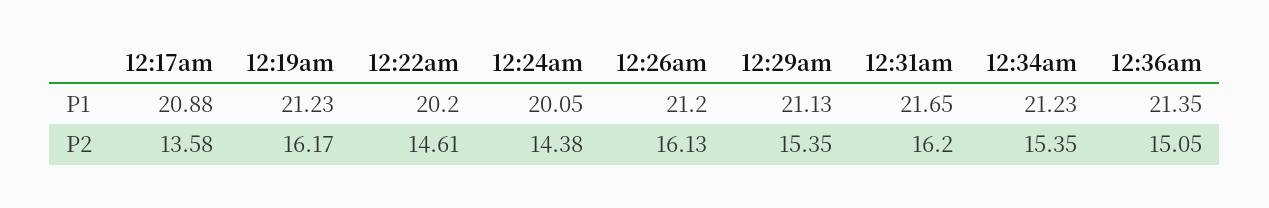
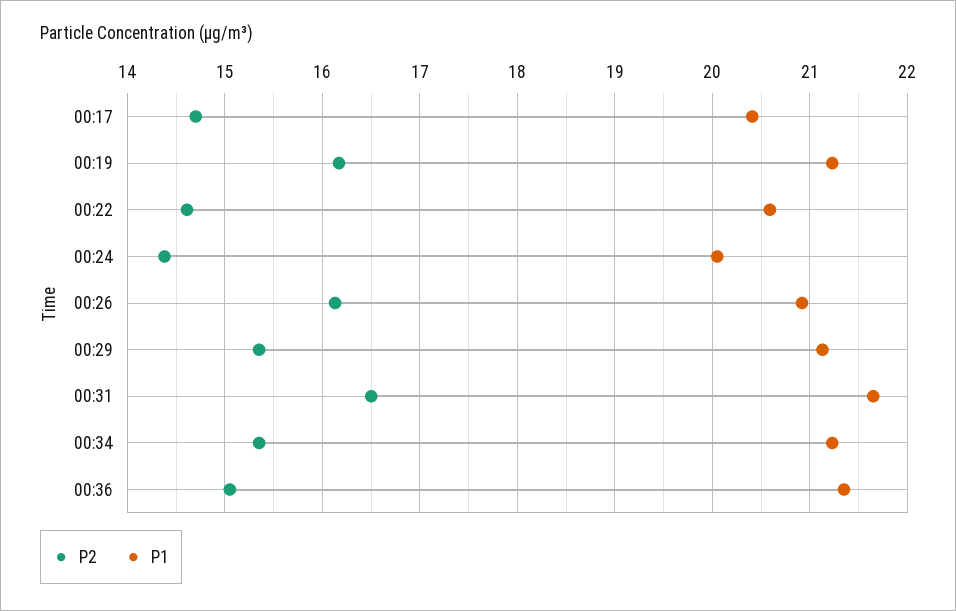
  {
    "P1": {
-     "12:17am": 20.88,
+     "12:17am": 20.4,
      "12:19am": 21.23,
-     "12:22am": 20.2,
+     "12:22am": 20.6,
      "12:24am": 20.05,
-     "12:26am": 21.2,
+     "12:26am": 20.9,
      "12:29am": 21.13,
      "12:31am": 21.65,
      "12:34am": 21.23,
      "12:36am": 21.35
    },
    "P2": {
-     "12:17am": 13.58,
+     "12:17am": 14.7,
      "12:19am": 16.17,
      "12:22am": 14.61,
      "12:24am": 14.38,
      "12:26am": 16.13,
      "12:29am": 15.35,
-     "12:31am": 16.2,
+     "12:31am": 16.5,
      "12:34am": 15.35,
      "12:36am": 15.05
    }
  }

